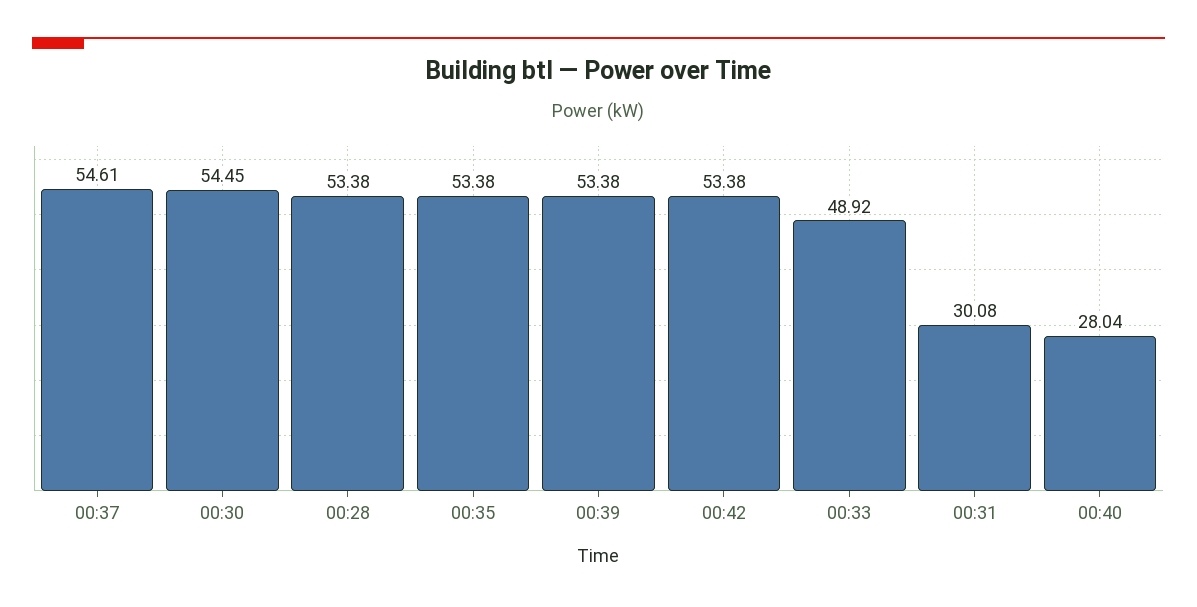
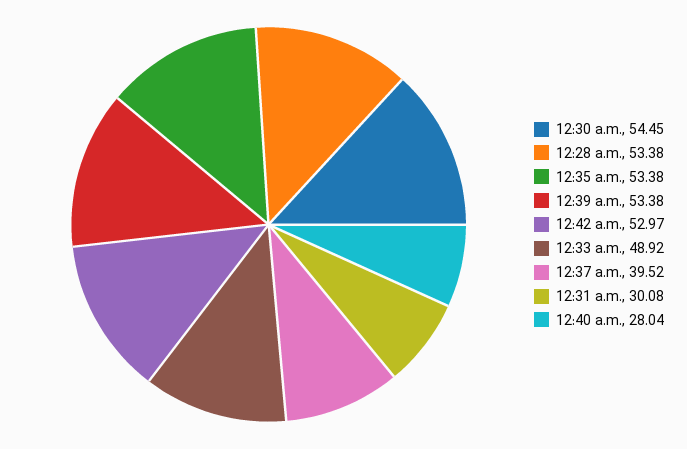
  {
-   "00:37": 54.61,
+   "00:37": 39.52,
    "00:30": 54.45,
    "00:28": 53.38,
    "00:35": 53.38,
    "00:39": 53.38,
-   "00:42": 53.38,
+   "00:42": 52.97,
    "00:33": 48.92,
    "00:31": 30.08,
    "00:40": 28.04
  }

